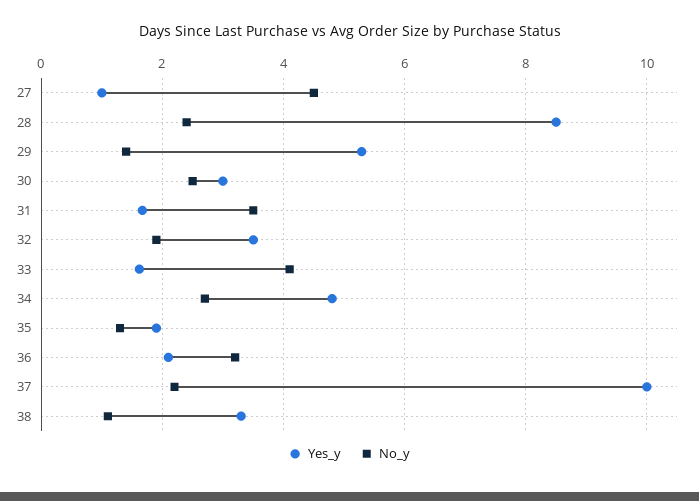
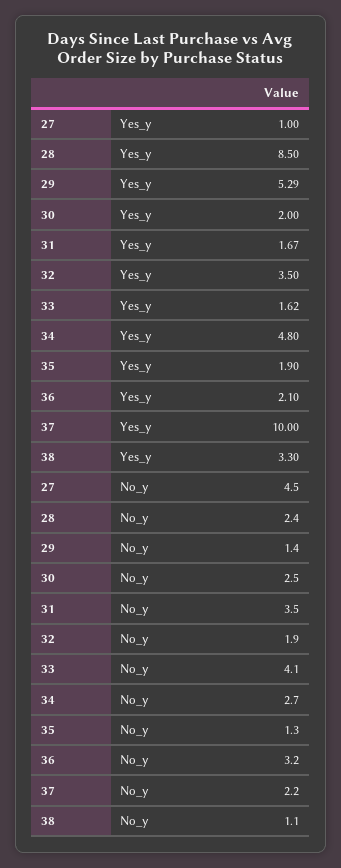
  {
    "Yes_y": {
      "27": 1,
      "28": 8.5,
      "29": 5.29,
-     "30": 3,
+     "30": 2,
      "31": 1.67,
      "32": 3.5,
      "33": 1.62,
      "34": 4.8,
      "35": 1.9,
      "36": 2.1,
      "37": 10,
      "38": 3.3
    },
    "No_y": {
      "27": 4.5,
      "28": 2.4,
      "29": 1.4,
      "30": 2.5,
      "31": 3.5,
      "32": 1.9,
      "33": 4.1,
      "34": 2.7,
      "35": 1.3,
      "36": 3.2,
      "37": 2.2,
      "38": 1.1
    }
  }

